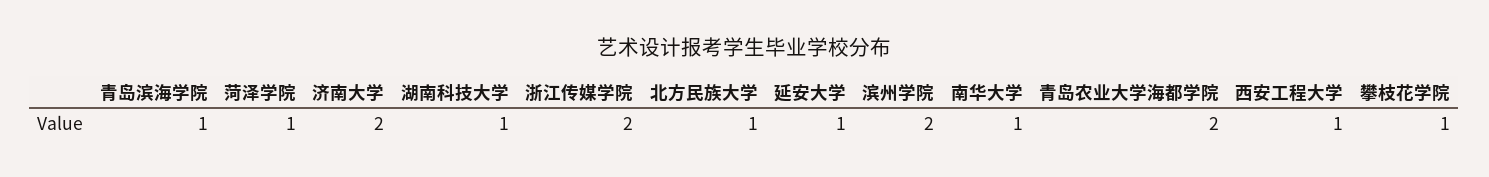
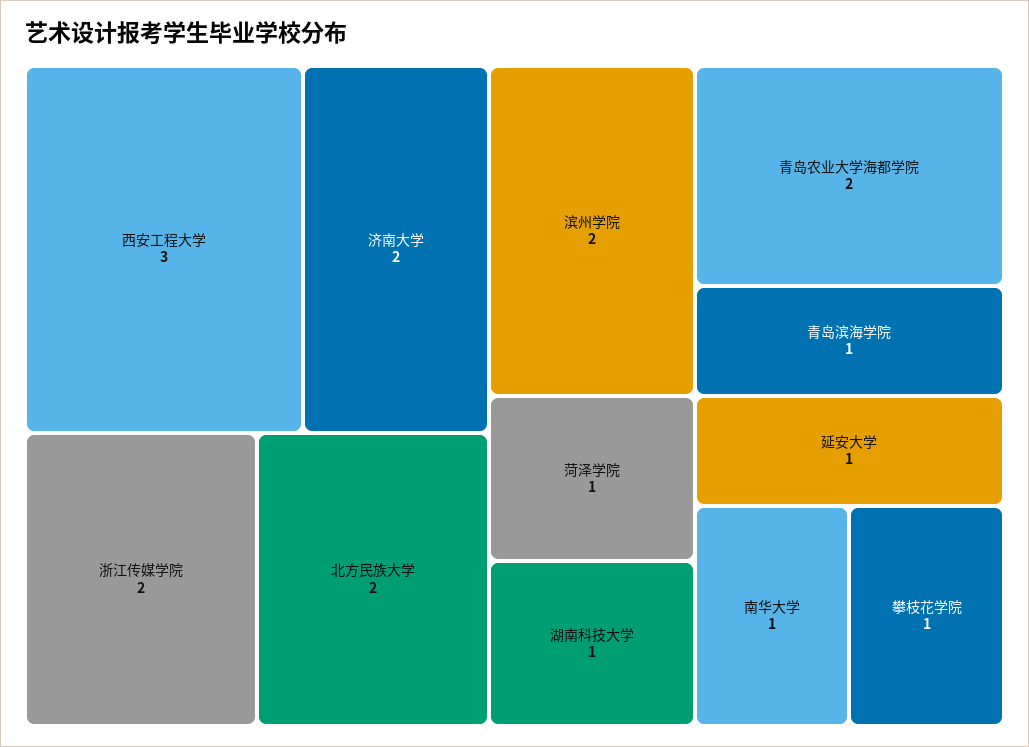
  {
    "青岛滨海学院": 1,
    "菏泽学院": 1,
    "济南大学": 2,
    "湖南科技大学": 1,
    "浙江传媒学院": 2,
-   "北方民族大学": 1,
+   "北方民族大学": 2,
    "延安大学": 1,
    "滨州学院": 2,
    "南华大学": 1,
    "青岛农业大学海都学院": 2,
-   "西安工程大学": 1,
+   "西安工程大学": 3,
    "攀枝花学院": 1
  }

